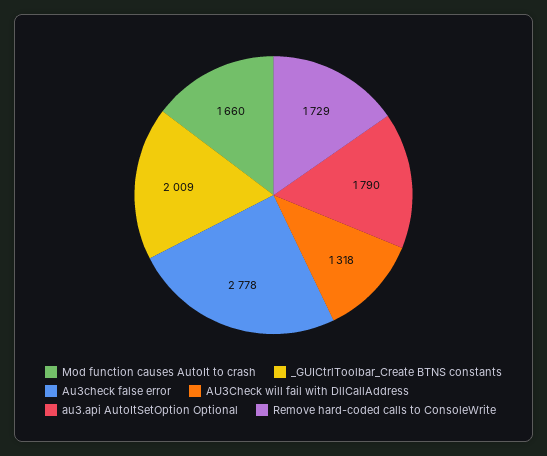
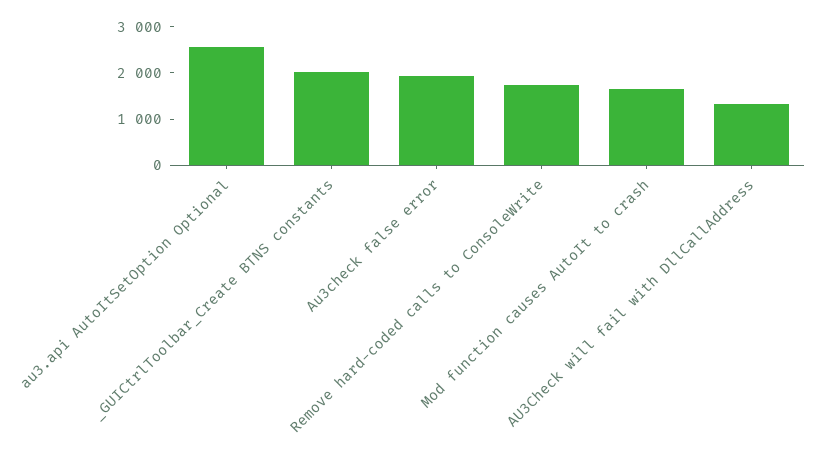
  {
    "Mod function causes AutoIt to crash": 1660,
    "_GUICtrlToolbar_Create BTNS constants": 2009,
-   "Au3check false error": 2778,
+   "Au3check false error": 2000,
    "AU3Check will fail with DllCallAddress": 1318,
-   "au3.api AutoItSetOption Optional": 1790,
+   "au3.api AutoItSetOption Optional": 2600,
    "Remove hard-coded calls to ConsoleWrite": 1729
  }

